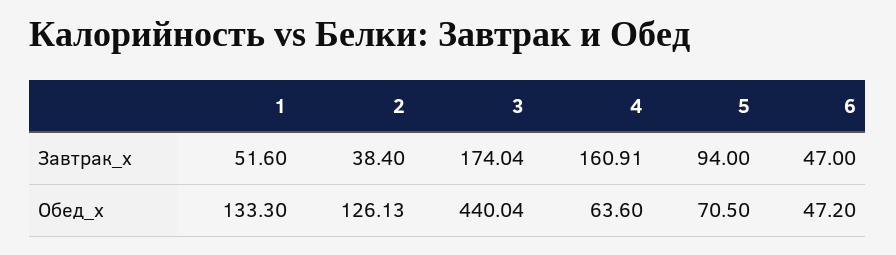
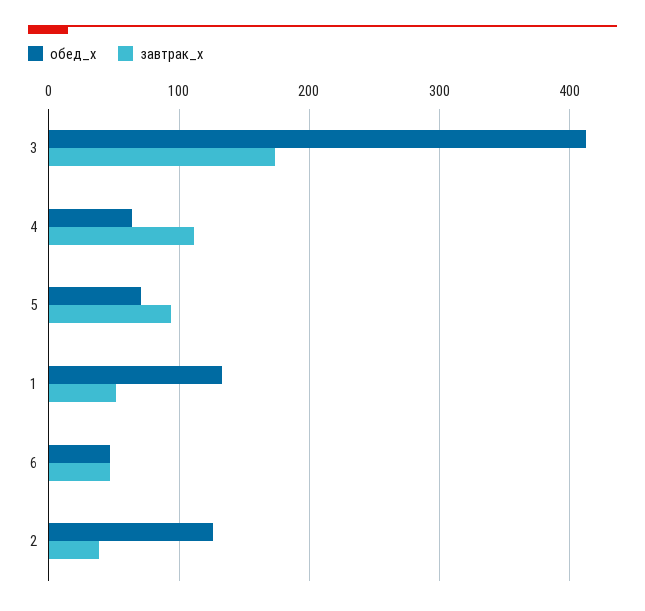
  {
    "Завтрак_x": {
      "1": 51.6,
      "2": 38.4,
      "3": 174.04,
-     "4": 160.91,
+     "4": 110,
      "5": 94,
      "6": 47
    },
    "Обед_x": {
      "1": 133.3,
      "2": 126.13,
-     "3": 440.04,
+     "3": 410,
      "4": 63.6,
      "5": 70.5,
      "6": 47.2
    }
  }

